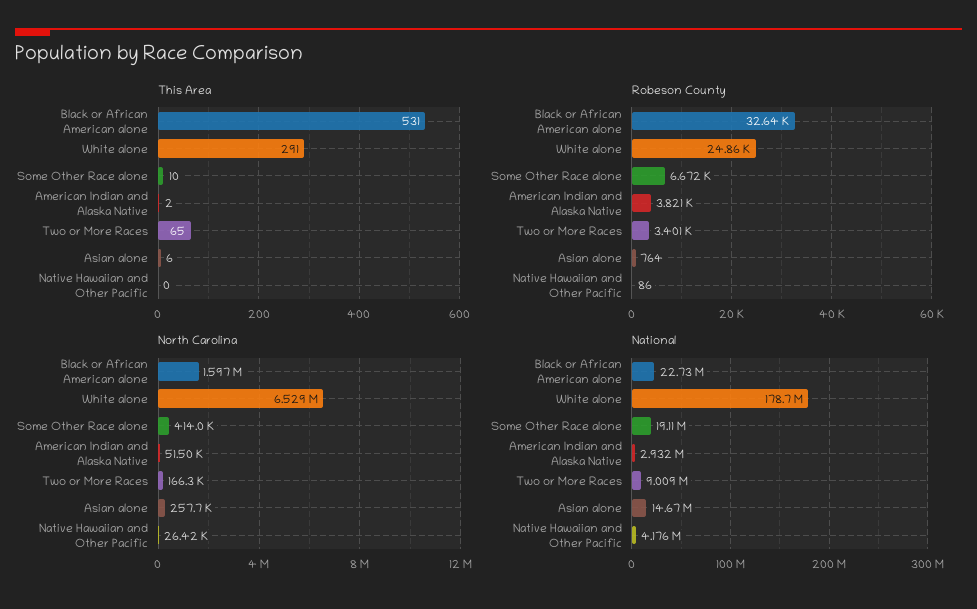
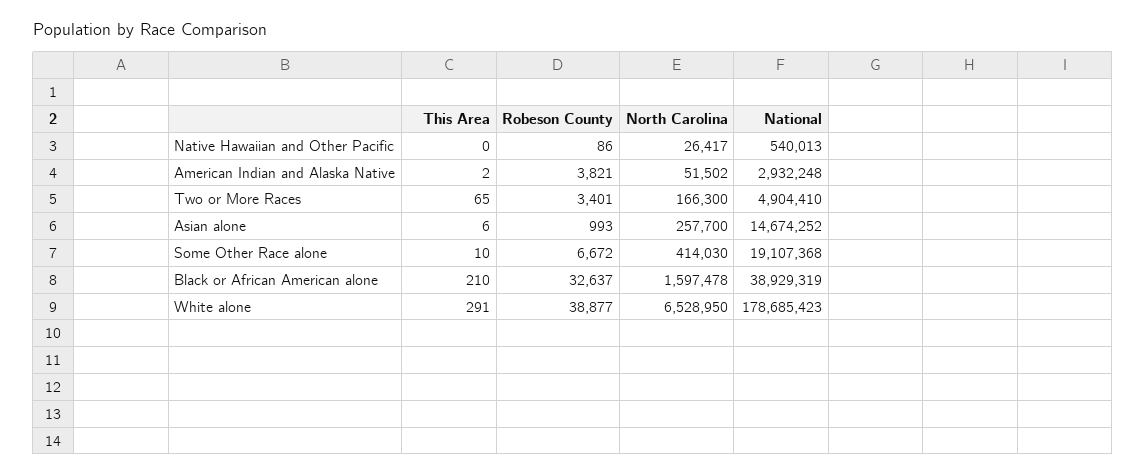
  {
    "This Area": {
-     "Black or African American alone": 531,
+     "Black or African American alone": 210,
      "White alone": 291,
      "Some Other Race alone": 10,
      "American Indian and Alaska Native": 2,
      "Two or More Races": 65,
      "Asian alone": 6,
      "Native Hawaiian and Other Pacific": 0
    },
    "Robeson County": {
      "Black or African American alone": 32637,
-     "White alone": 24860,
+     "White alone": 38877,
      "Some Other Race alone": 6672,
      "American Indian and Alaska Native": 3821,
      "Two or More Races": 3401,
-     "Asian alone": 764,
+     "Asian alone": 993,
      "Native Hawaiian and Other Pacific": 86
    },
    "North Carolina": {
      "Black or African American alone": 1597478,
      "White alone": 6528950,
      "Some Other Race alone": 414030,
      "American Indian and Alaska Native": 51502,
      "Two or More Races": 166300,
      "Asian alone": 257700,
      "Native Hawaiian and Other Pacific": 26417
    },
    "National": {
-     "Black or African American alone": 22730000,
+     "Black or African American alone": 38929319,
      "White alone": 178685423,
      "Some Other Race alone": 19107368,
      "American Indian and Alaska Native": 2932248,
-     "Two or More Races": 9009000,
+     "Two or More Races": 4904410,
      "Asian alone": 14674252,
-     "Native Hawaiian and Other Pacific": 4176000
+     "Native Hawaiian and Other Pacific": 540013
    }
  }

